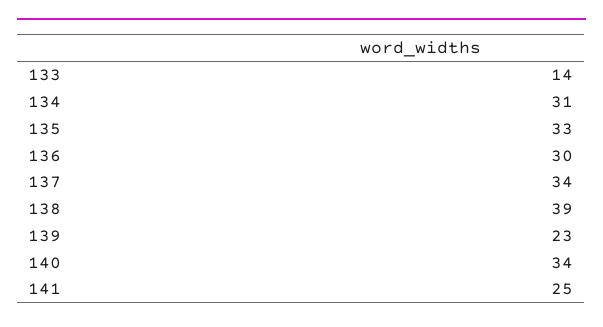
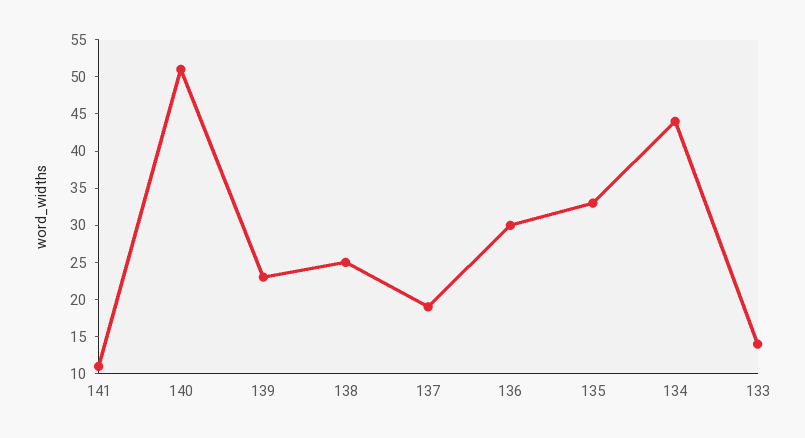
  {
    "133": 14,
-   "134": 31,
+   "134": 45,
    "135": 33,
    "136": 30,
-   "137": 34,
+   "137": 20,
-   "138": 39,
+   "138": 25,
    "139": 23,
-   "140": 34,
+   "140": 50,
-   "141": 25
+   "141": 10
  }

